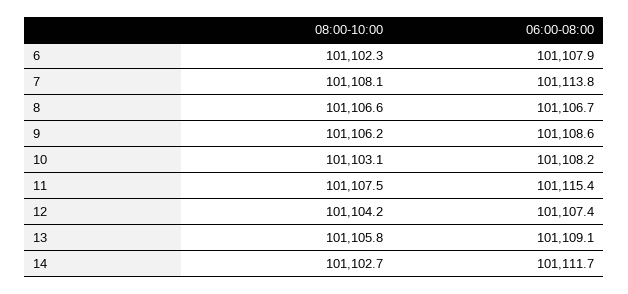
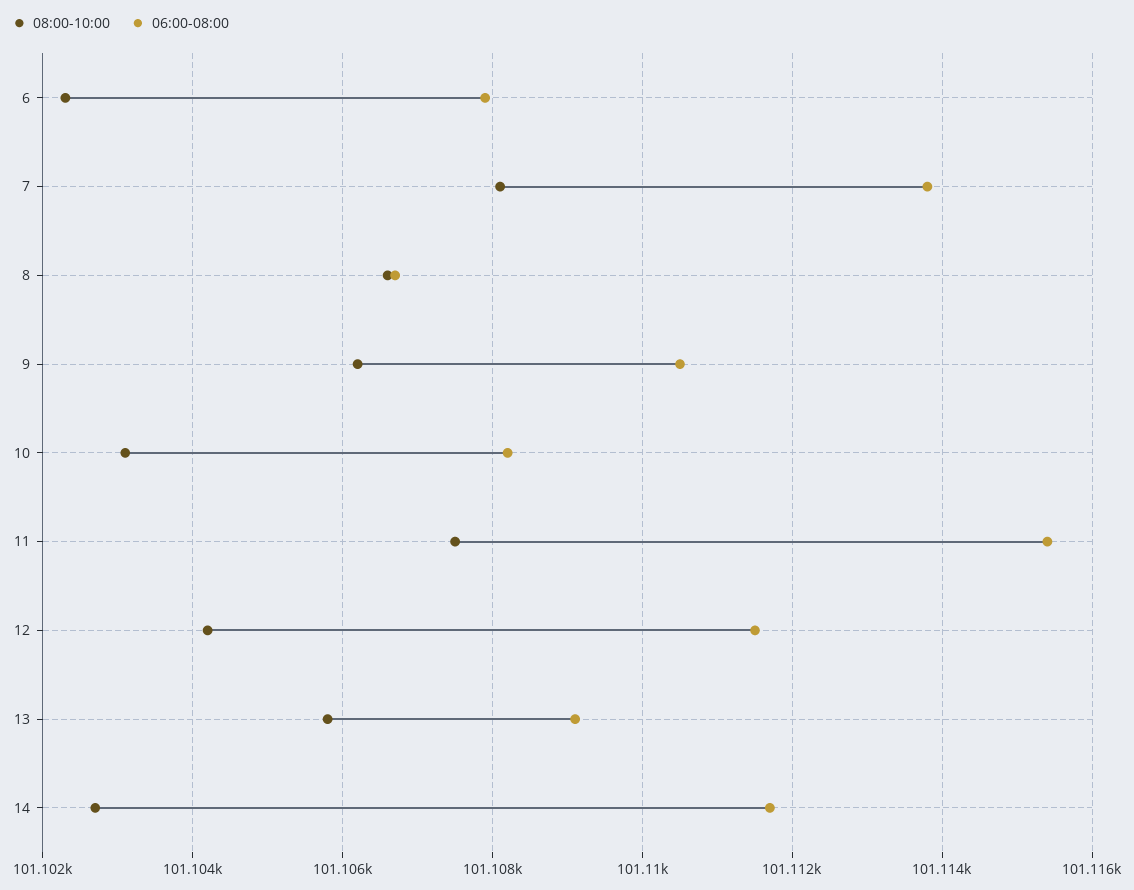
  {
    "08:00-10:00": {
      "6": 101102.3,
      "7": 101108.1,
      "8": 101106.6,
      "9": 101106.2,
      "10": 101103.1,
      "11": 101107.5,
      "12": 101104.2,
      "13": 101105.8,
      "14": 101102.7
    },
    "06:00-08:00": {
      "6": 101107.9,
      "7": 101113.8,
      "8": 101106.7,
-     "9": 101108.6,
+     "9": 101110.5,
      "10": 101108.2,
      "11": 101115.4,
-     "12": 101107.4,
+     "12": 101111.5,
      "13": 101109.1,
      "14": 101111.7
    }
  }

